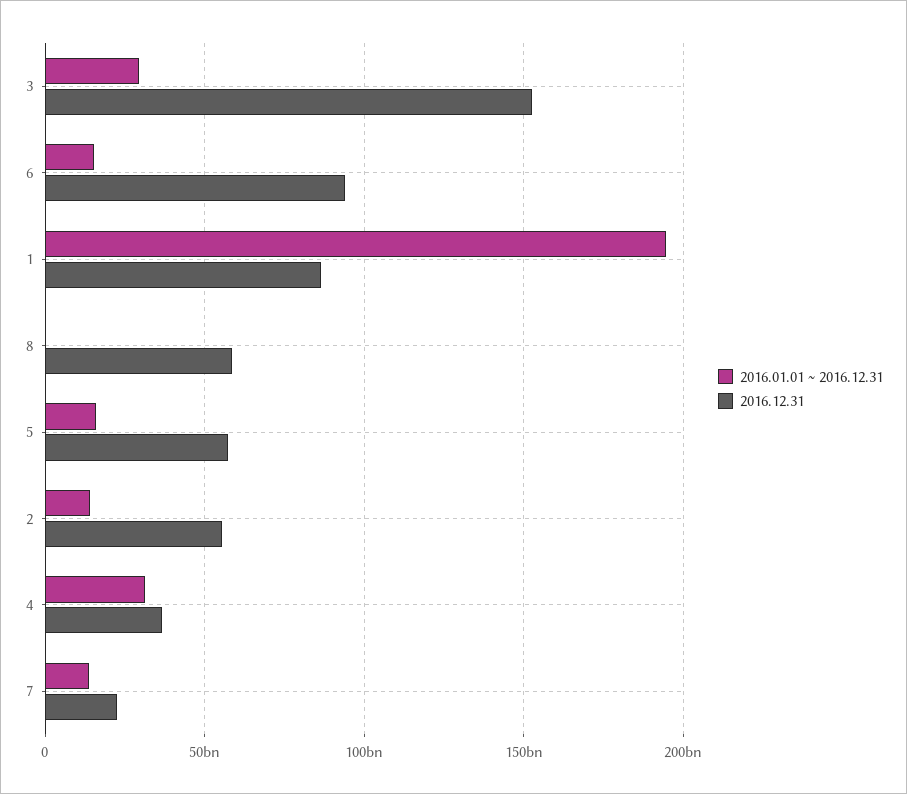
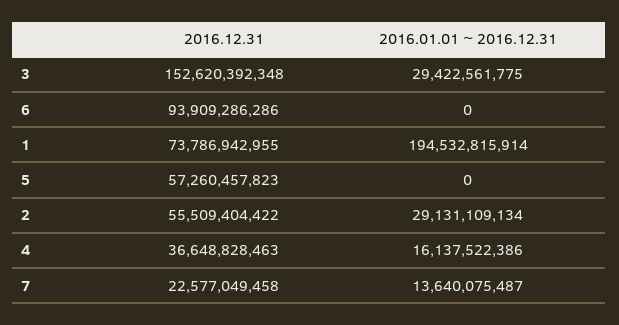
  {
    "2016.01.01 ~ 2016.12.31": {
      "3": 29422561775,
-     "6": 15000000000,
+     "6": 0,
      "1": 194532815914,
-     "8": 0,
-     "5": 15000000000,
+     "5": 0,
-     "2": 15000000000,
+     "2": 29131109134,
-     "4": 30000000000,
+     "4": 16137522386,
      "7": 13640075487
    },
    "2016.12.31": {
      "3": 152620392348,
      "6": 93909286286,
-     "1": 85000000000,
+     "1": 73786942955,
-     "8": 60000000000,
      "5": 57260457823,
      "2": 55509404422,
      "4": 36648828463,
      "7": 22577049458
    }
  }

